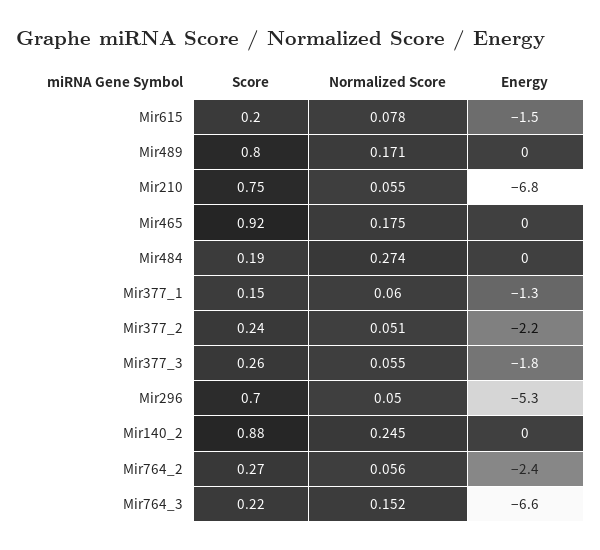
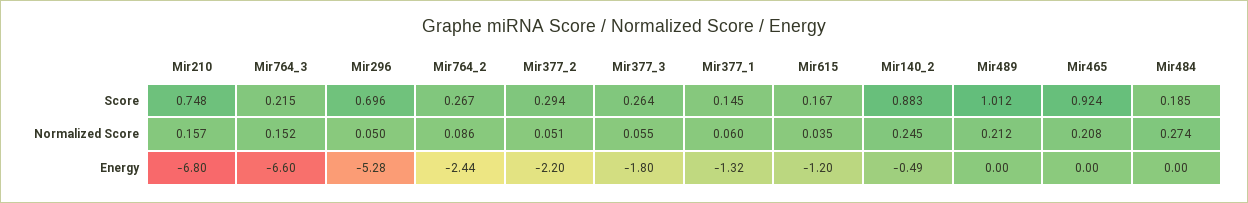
  {
    "Score": {
-     "Mir615": 0.2,
+     "Mir615": 0.167,
-     "Mir489": 0.8,
+     "Mir489": 1.012,
      "Mir210": 0.748,
      "Mir465": 0.924,
      "Mir484": 0.185,
      "Mir377_1": 0.145,
-     "Mir377_2": 0.24,
+     "Mir377_2": 0.294,
      "Mir377_3": 0.264,
      "Mir296": 0.696,
      "Mir140_2": 0.883,
      "Mir764_2": 0.267,
      "Mir764_3": 0.215
    },
    "Normalized Score": {
-     "Mir615": 0.078,
+     "Mir615": 0.035,
-     "Mir489": 0.171,
+     "Mir489": 0.212,
-     "Mir210": 0.055,
+     "Mir210": 0.157,
-     "Mir465": 0.175,
+     "Mir465": 0.208,
      "Mir484": 0.274,
      "Mir377_1": 0.06,
      "Mir377_2": 0.051,
      "Mir377_3": 0.055,
      "Mir296": 0.05,
      "Mir140_2": 0.245,
-     "Mir764_2": 0.056,
+     "Mir764_2": 0.086,
      "Mir764_3": 0.152
    },
    "Energy": {
-     "Mir615": -1.5,
+     "Mir615": -1.2,
      "Mir489": 0,
      "Mir210": -6.8,
      "Mir465": 0,
      "Mir484": 0,
      "Mir377_1": -1.32,
      "Mir377_2": -2.2,
      "Mir377_3": -1.8,
      "Mir296": -5.28,
-     "Mir140_2": 0,
+     "Mir140_2": -0.49,
      "Mir764_2": -2.44,
      "Mir764_3": -6.6
    }
  }

